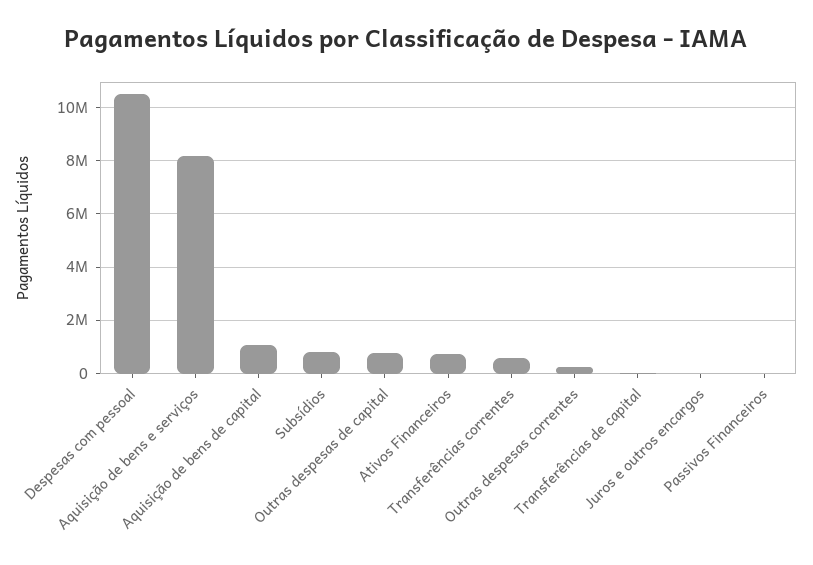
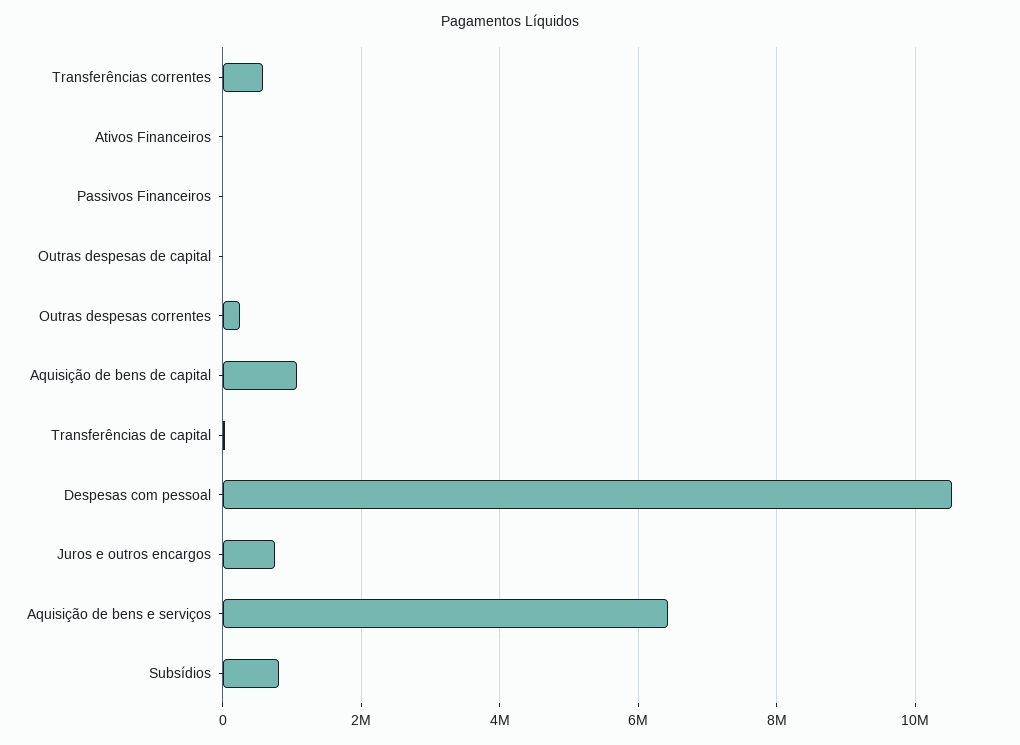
  {
    "Despesas com pessoal": 10600000,
-   "Aquisição de bens e serviços": 8250000,
+   "Aquisição de bens e serviços": 6400000,
    "Aquisição de bens de capital": 1000000,
    "Subsídios": 800000,
-   "Outras despesas de capital": 750000,
+   "Outras despesas de capital": 0,
-   "Ativos Financeiros": 750000,
+   "Ativos Financeiros": 0,
    "Transferências correntes": 600000,
    "Outras despesas correntes": 200000,
    "Transferências de capital": 0,
-   "Juros e outros encargos": 0,
+   "Juros e outros encargos": 800000,
    "Passivos Financeiros": 0
  }

